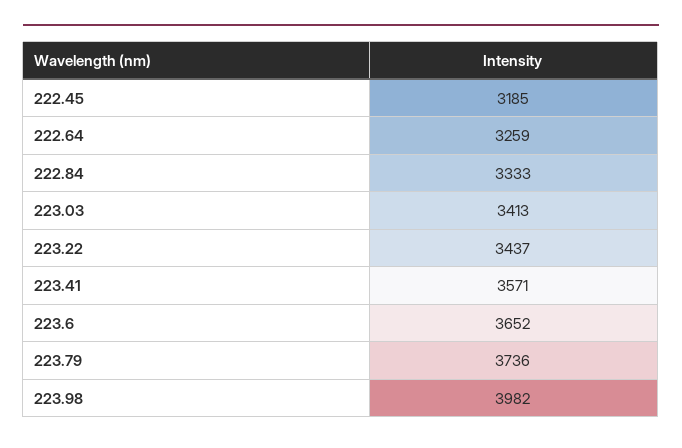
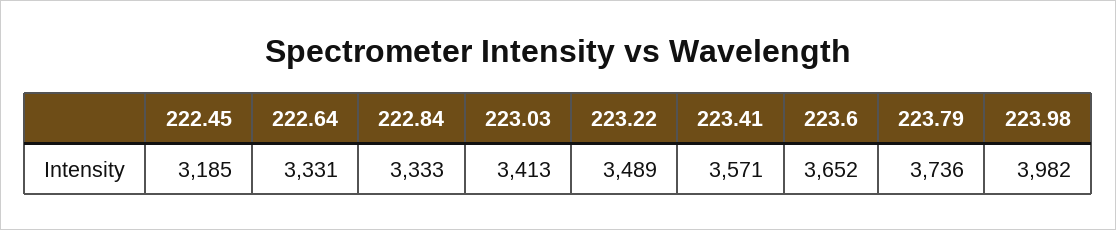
  {
    "222.45": 3185,
-   "222.64": 3259,
+   "222.64": 3331,
    "222.84": 3333,
    "223.03": 3413,
-   "223.22": 3437,
+   "223.22": 3489,
    "223.41": 3571,
    "223.6": 3652,
    "223.79": 3736,
    "223.98": 3982
  }

